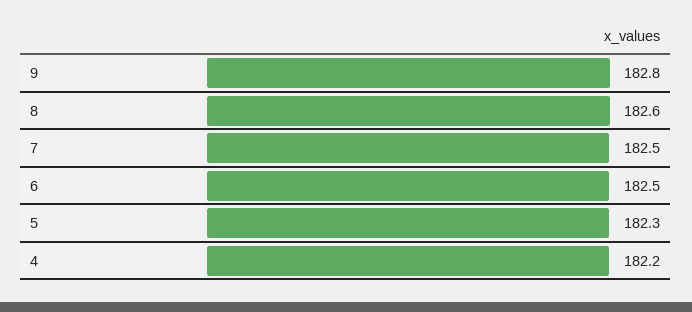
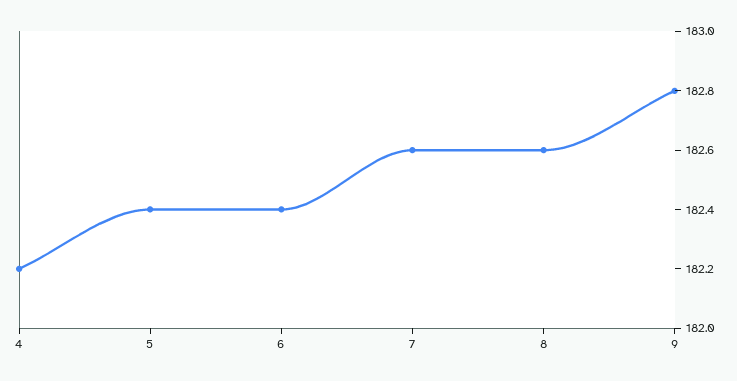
  {
    "9": 182.8,
    "8": 182.6,
-   "7": 182.5,
+   "7": 182.6,
-   "6": 182.5,
+   "6": 182.4,
-   "5": 182.3,
+   "5": 182.4,
    "4": 182.2
  }

